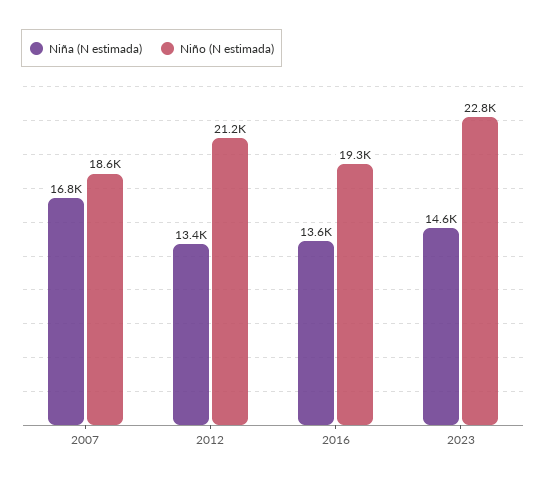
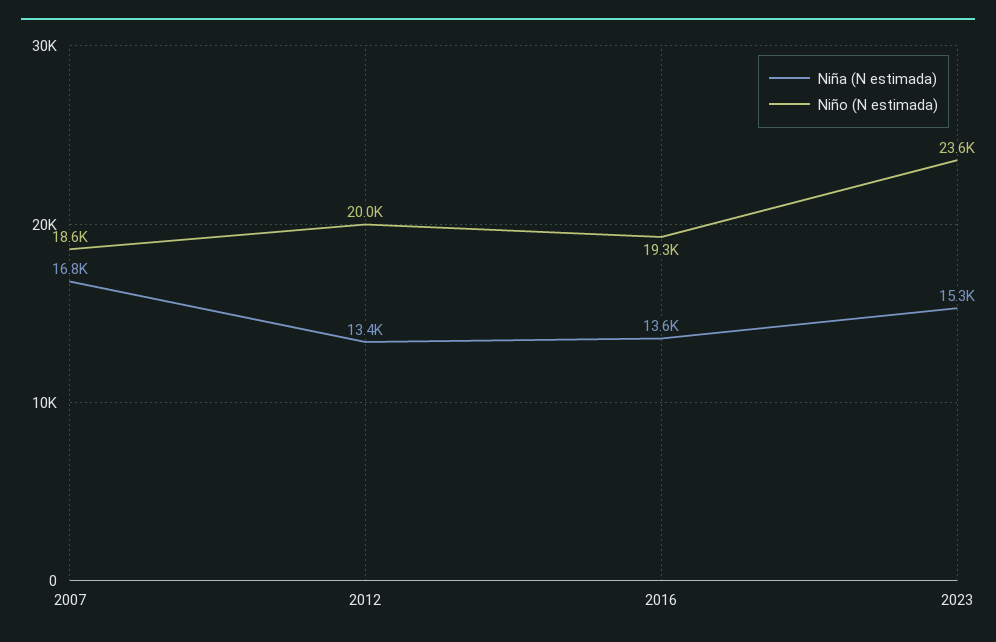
  {
    "Niña (N estimada)": {
      "2007": 16800,
      "2012": 13400,
      "2016": 13600,
-     "2023": 14600
+     "2023": 15300
    },
    "Niño (N estimada)": {
      "2007": 18600,
-     "2012": 21200,
+     "2012": 20000,
      "2016": 19300,
-     "2023": 22800
+     "2023": 23600
    }
  }

